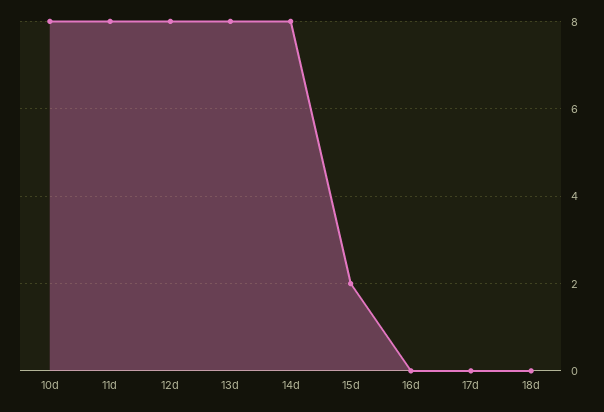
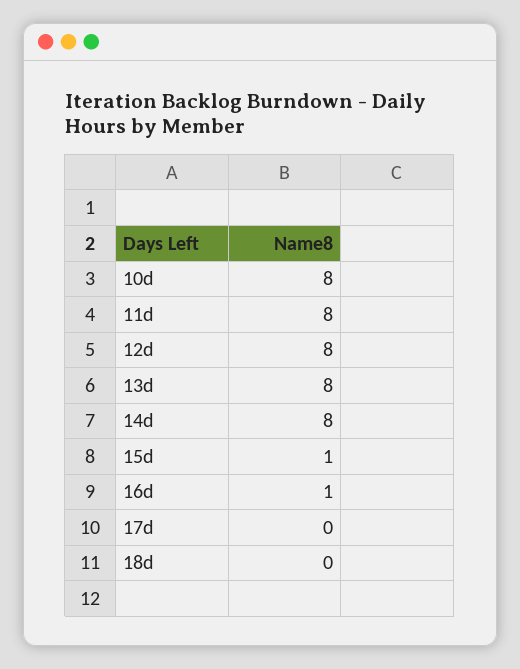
  {
    "10d": 8,
    "11d": 8,
    "12d": 8,
    "13d": 8,
    "14d": 8,
-   "15d": 2,
+   "15d": 1,
-   "16d": 0,
+   "16d": 1,
    "17d": 0,
    "18d": 0
  }

